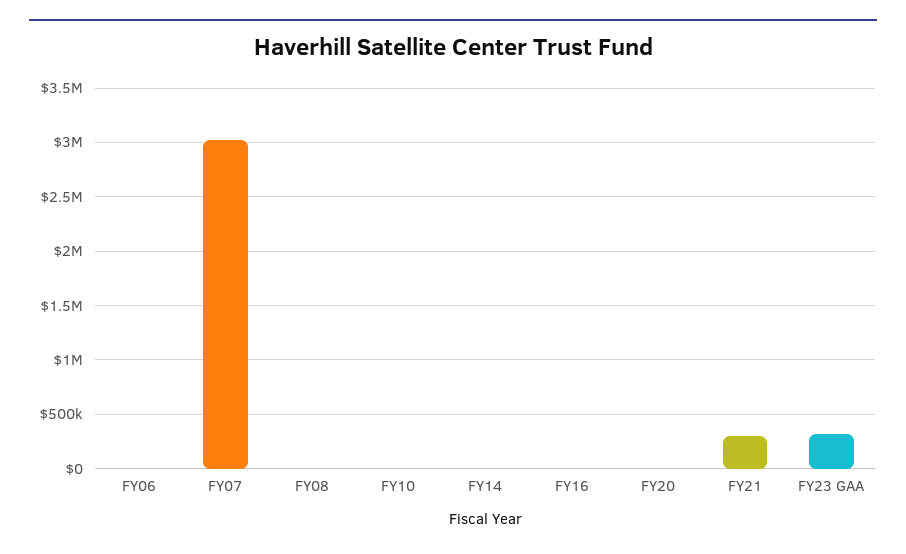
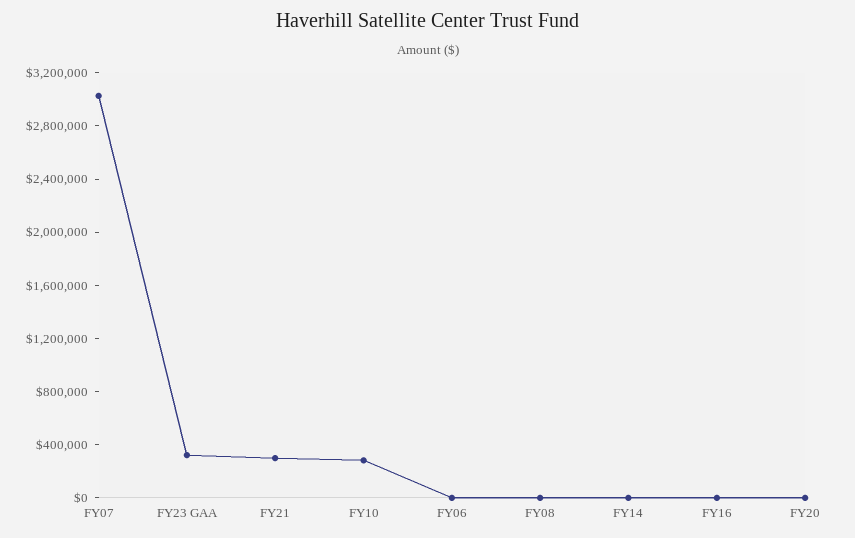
  {
    "FY06": 0,
    "FY07": 3000000,
    "FY08": 0,
-   "FY10": 0,
+   "FY10": 300000,
    "FY14": 0,
    "FY16": 0,
    "FY20": 0,
    "FY21": 300000,
    "FY23 GAA": 300000
  }

